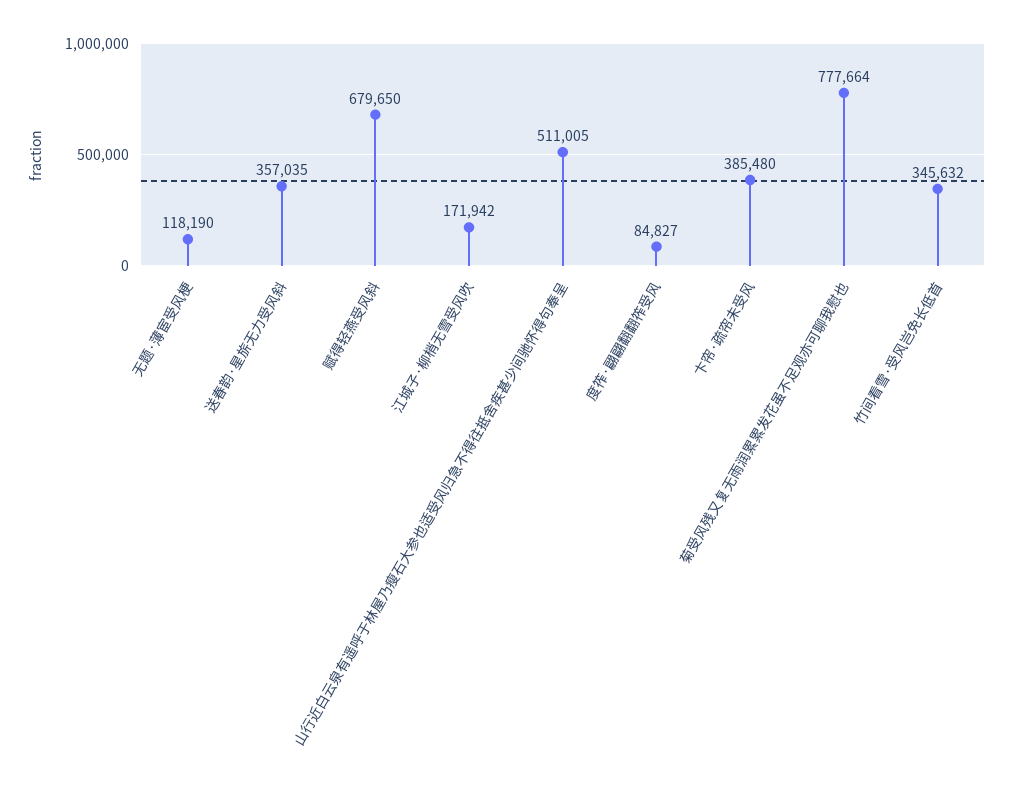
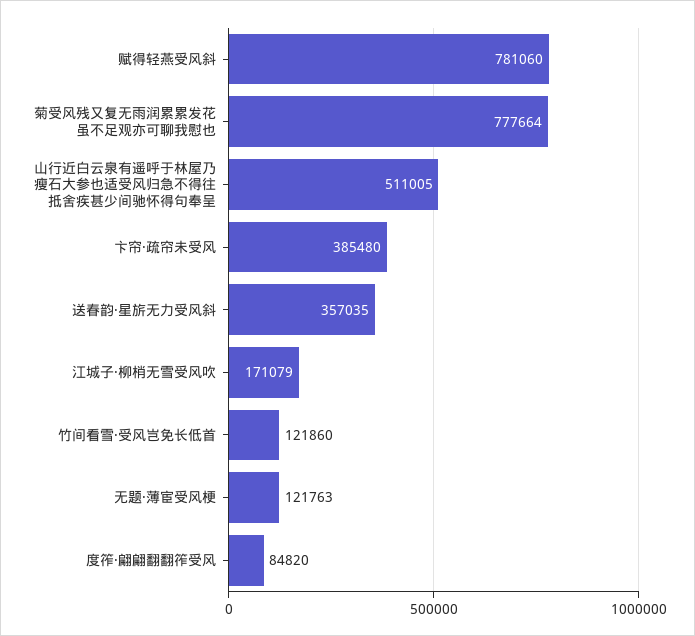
  {
-   "无题·薄宦受风梗": 118190,
+   "无题·薄宦受风梗": 121763,
    "送春韵·星旂无力受风斜": 357035,
-   "赋得轻燕受风斜": 679650,
+   "赋得轻燕受风斜": 781060,
-   "江城子·柳梢无雪受风吹": 171942,
+   "江城子·柳梢无雪受风吹": 171079,
    "山行近白云泉有遥呼于林屋乃瘦石大参也适受风归急不得往抵舍疾甚少间驰怀得句奉呈": 511005,
-   "度筰·翩翩翻翻筰受风": 84827,
+   "度筰·翩翩翻翻筰受风": 84820,
    "卞帘·疏帘未受风": 385480,
    "菊受风残又复无雨润累累发花虽不足观亦可聊我慰也": 777664,
-   "竹间看雪·受风岂免长低首": 345632
+   "竹间看雪·受风岂免长低首": 121860
  }

